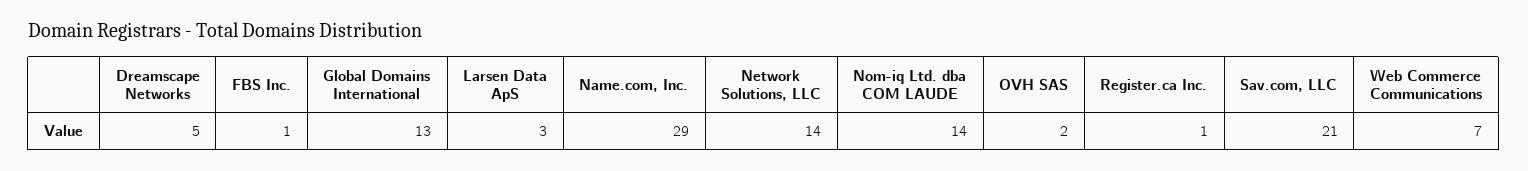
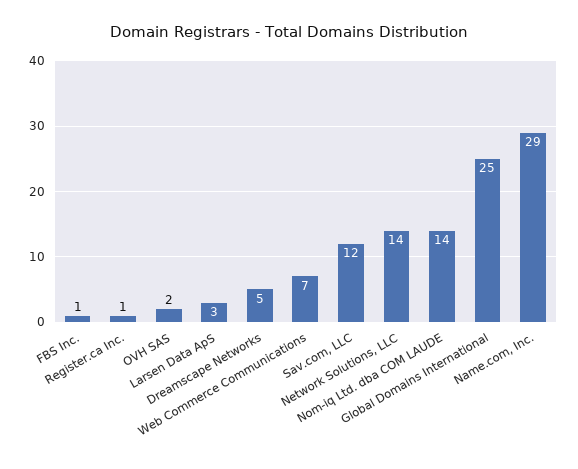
  {
    "Dreamscape Networks": 5,
    "FBS Inc.": 1,
-   "Global Domains International": 13,
+   "Global Domains International": 25,
    "Larsen Data ApS": 3,
    "Name.com, Inc.": 29,
    "Network Solutions, LLC": 14,
    "Nom-iq Ltd. dba COM LAUDE": 14,
    "OVH SAS": 2,
    "Register.ca Inc.": 1,
-   "Sav.com, LLC": 21,
+   "Sav.com, LLC": 12,
    "Web Commerce Communications": 7
  }

